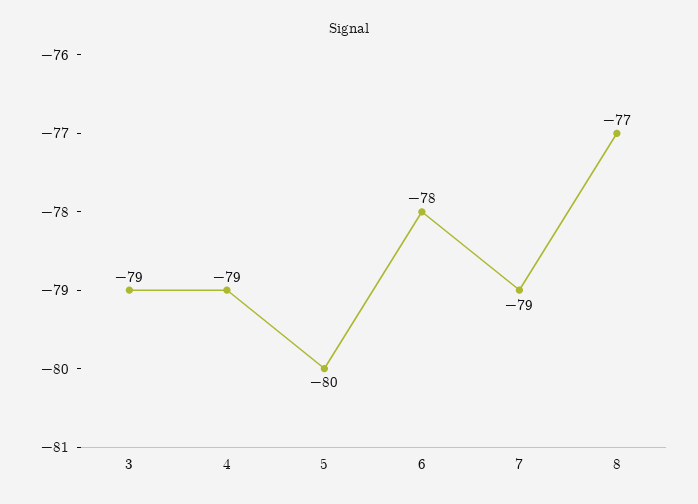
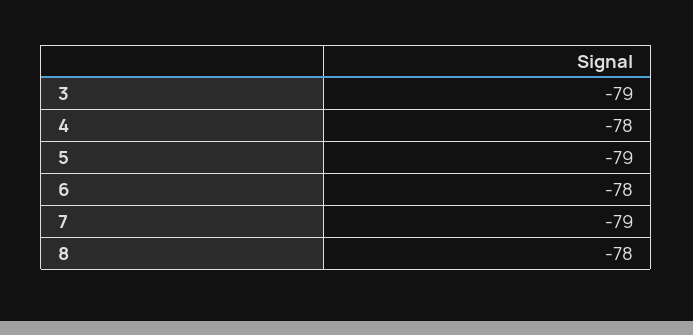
  {
    "3": -79,
-   "4": -79,
+   "4": -78,
-   "5": -80,
+   "5": -79,
    "6": -78,
    "7": -79,
-   "8": -77
+   "8": -78
  }

